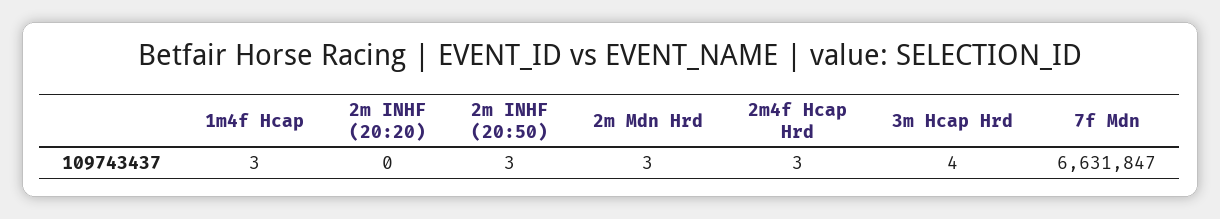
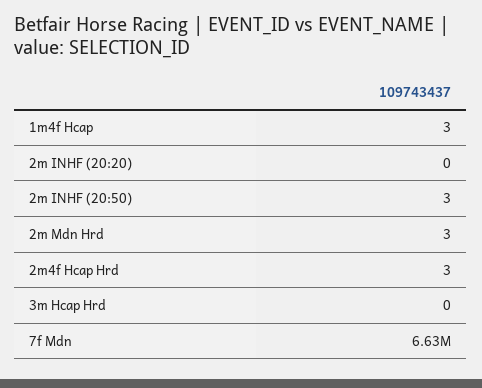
  {
    "1m4f Hcap": 3,
    "2m INHF (20:20)": 0,
    "2m INHF (20:50)": 3,
    "2m Mdn Hrd": 3,
    "2m4f Hcap Hrd": 3,
-   "3m Hcap Hrd": 4,
+   "3m Hcap Hrd": 0,
    "7f Mdn": 6631847
  }

